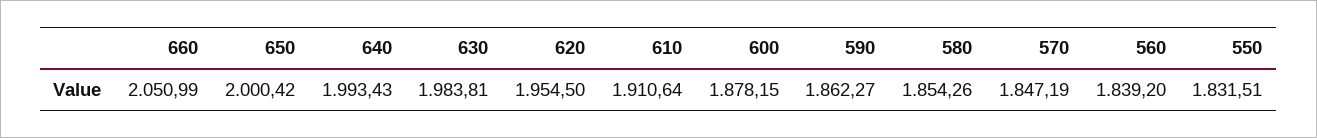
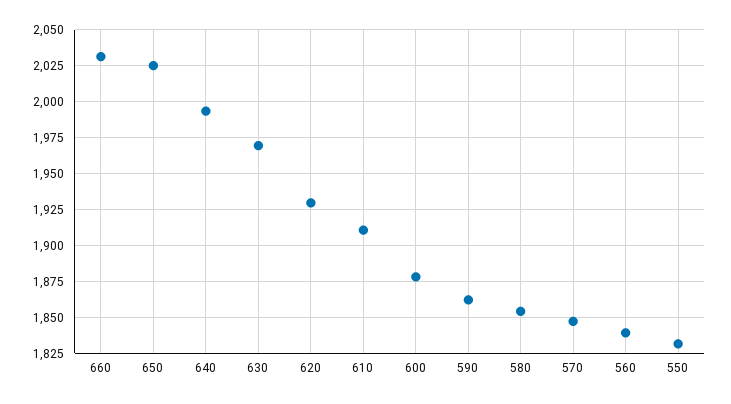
  {
-   "660": 2050.99,
+   "660": 2030,
-   "650": 2000.42,
+   "650": 2025,
    "640": 1993.43,
-   "630": 1983.81,
+   "630": 1970,
-   "620": 1954.5,
+   "620": 1930,
    "610": 1910.64,
    "600": 1878.15,
    "590": 1862.27,
    "580": 1854.26,
    "570": 1847.19,
    "560": 1839.2,
    "550": 1831.51
  }

